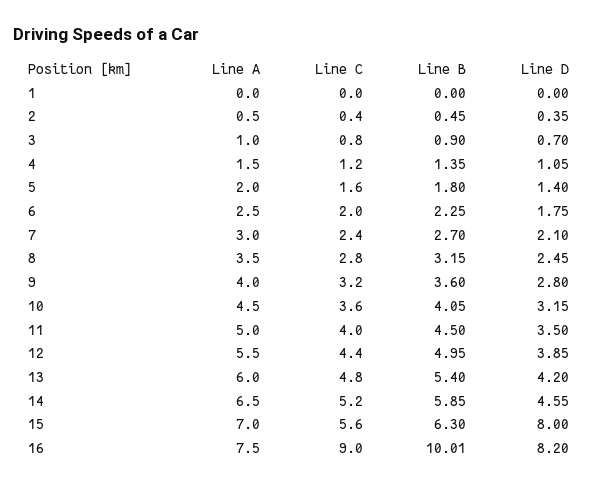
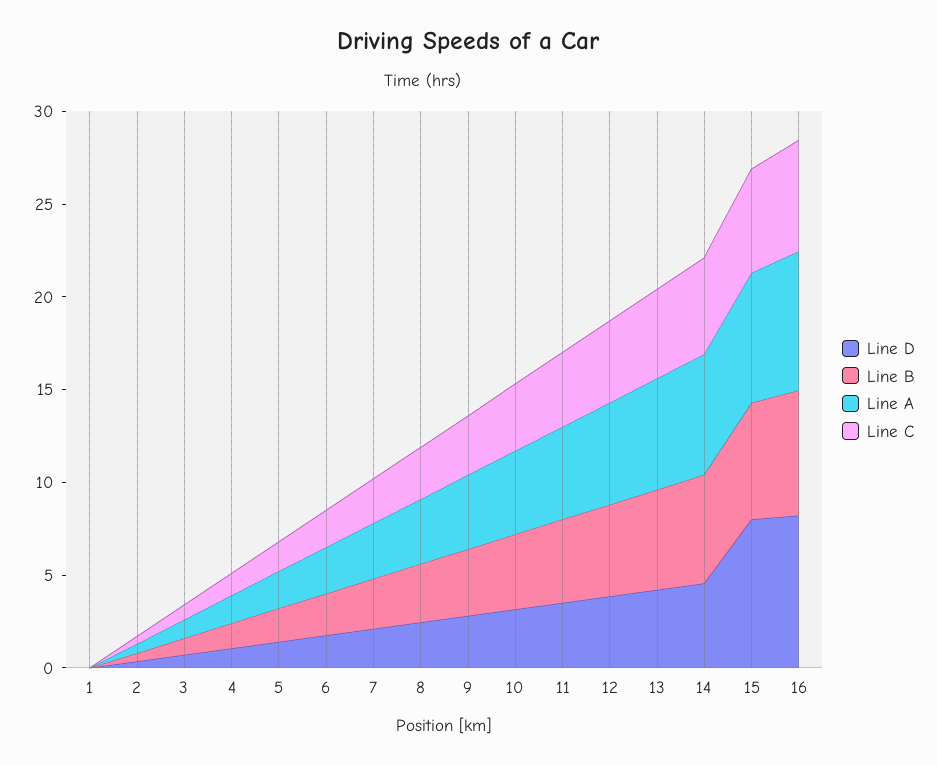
  {
    "Line A": {
      "1": 0,
      "2": 0.5,
      "3": 1,
      "4": 1.5,
      "5": 2,
      "6": 2.5,
      "7": 3,
      "8": 3.5,
      "9": 4,
      "10": 4.5,
      "11": 5,
      "12": 5.5,
      "13": 6,
      "14": 6.5,
      "15": 7,
      "16": 7.5
    },
    "Line C": {
      "1": 0,
      "2": 0.4,
      "3": 0.8,
      "4": 1.2,
      "5": 1.6,
      "6": 2,
      "7": 2.4,
      "8": 2.8,
      "9": 3.2,
      "10": 3.6,
      "11": 4,
      "12": 4.4,
      "13": 4.8,
      "14": 5.2,
      "15": 5.6,
-     "16": 9
+     "16": 6
    },
    "Line B": {
      "1": 0,
      "2": 0.45,
      "3": 0.9,
      "4": 1.35,
      "5": 1.8,
      "6": 2.25,
      "7": 2.7,
      "8": 3.15,
      "9": 3.6,
      "10": 4.05,
      "11": 4.5,
      "12": 4.95,
      "13": 5.4,
      "14": 5.85,
      "15": 6.3,
-     "16": 10.01
+     "16": 7
    },
    "Line D": {
      "1": 0,
      "2": 0.35,
      "3": 0.7,
      "4": 1.05,
      "5": 1.4,
      "6": 1.75,
      "7": 2.1,
      "8": 2.45,
      "9": 2.8,
      "10": 3.15,
      "11": 3.5,
      "12": 3.85,
      "13": 4.2,
      "14": 4.55,
      "15": 8,
      "16": 8.2
    }
  }

